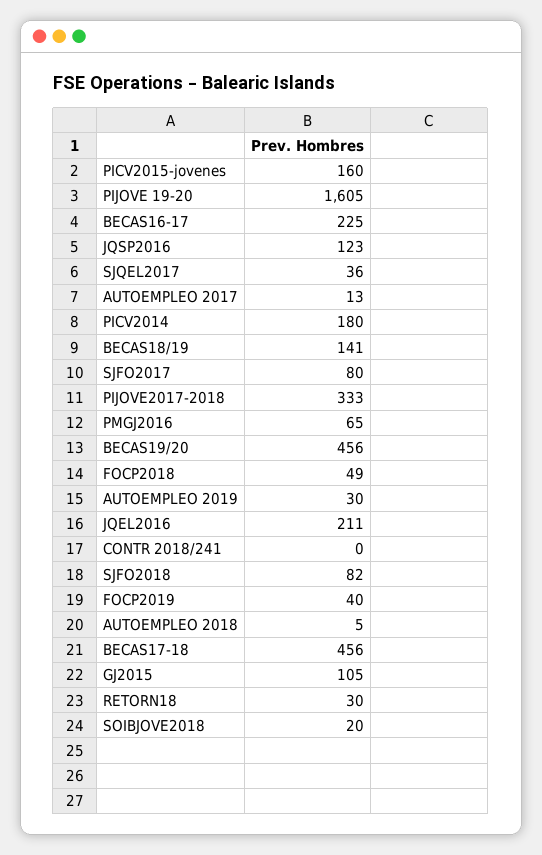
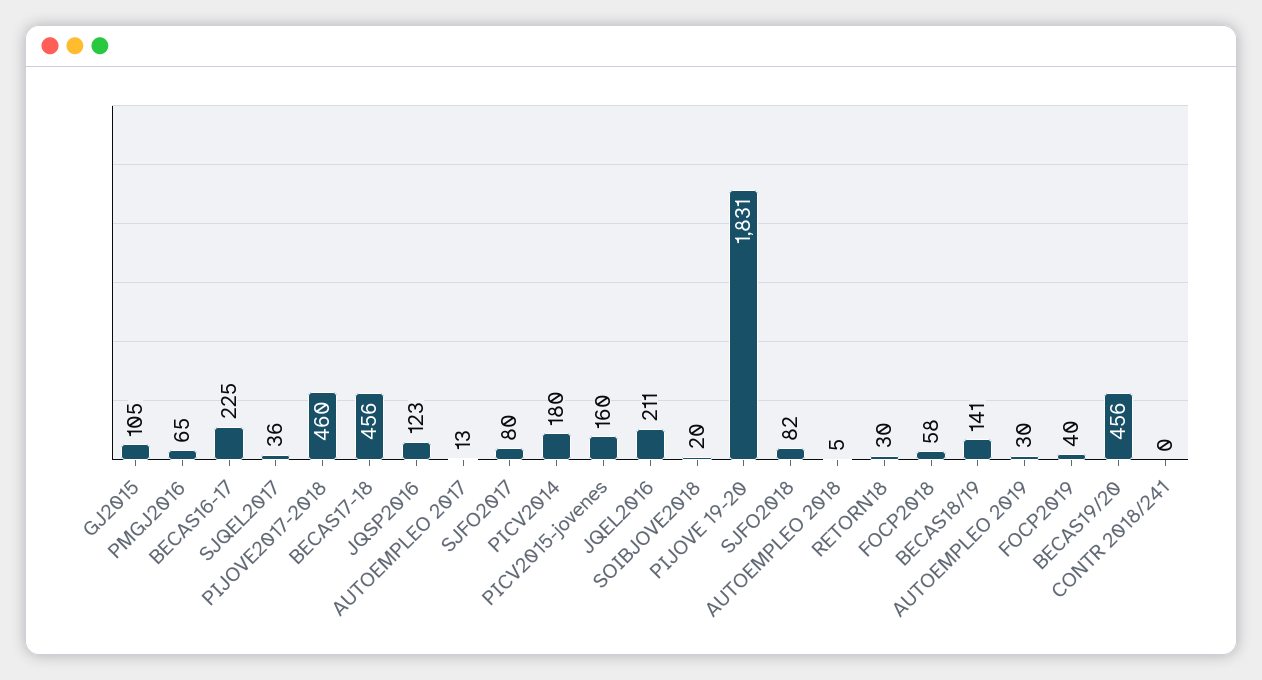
  {
    "PICV2015-jovenes": 160,
-   "PIJOVE 19-20": 1605,
+   "PIJOVE 19-20": 1831,
    "BECAS16-17": 225,
    "JQSP2016": 123,
    "SJQEL2017": 36,
    "AUTOEMPLEO 2017": 13,
    "PICV2014": 180,
    "BECAS18/19": 141,
    "SJFO2017": 80,
-   "PIJOVE2017-2018": 333,
+   "PIJOVE2017-2018": 460,
    "PMGJ2016": 65,
    "BECAS19/20": 456,
-   "FOCP2018": 49,
+   "FOCP2018": 58,
    "AUTOEMPLEO 2019": 30,
    "JQEL2016": 211,
    "CONTR 2018/241": 0,
    "SJFO2018": 82,
    "FOCP2019": 40,
    "AUTOEMPLEO 2018": 5,
    "BECAS17-18": 456,
    "GJ2015": 105,
    "RETORN18": 30,
    "SOIBJOVE2018": 20
  }

